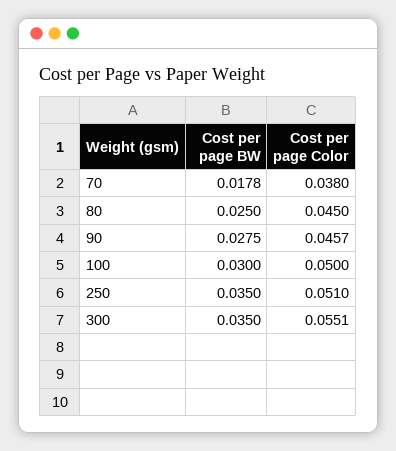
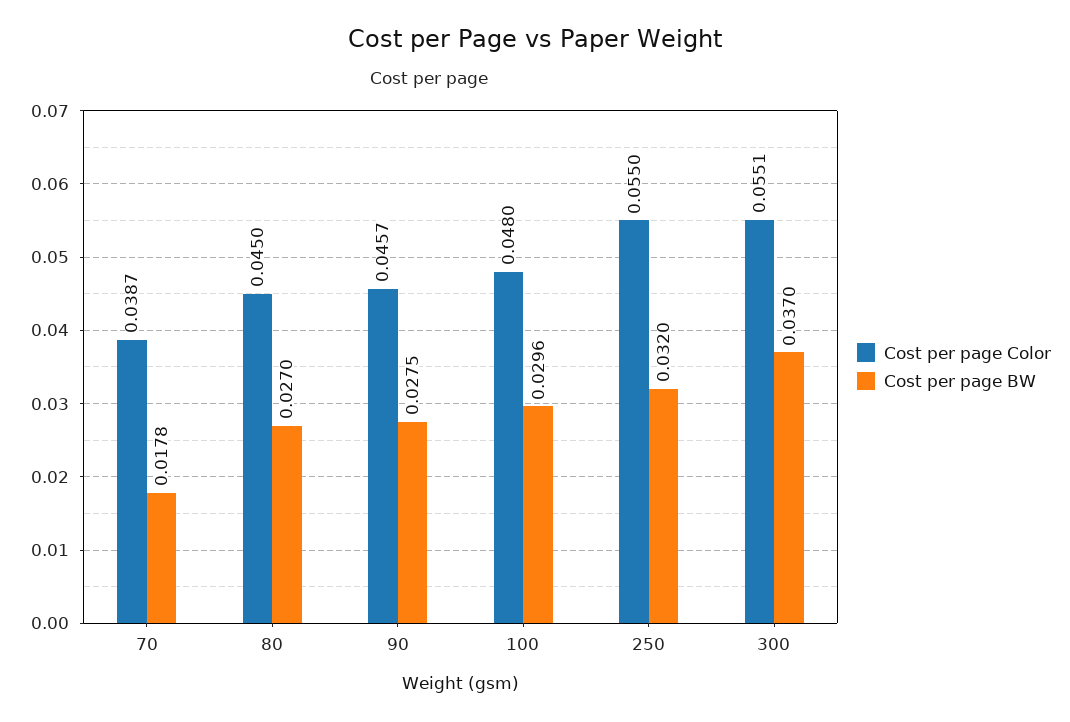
  {
    "Cost per page BW": {
      "70": 0.0178,
-     "80": 0.025,
+     "80": 0.027,
      "90": 0.0275,
-     "100": 0.03,
+     "100": 0.0296,
-     "250": 0.035,
+     "250": 0.032,
-     "300": 0.035
+     "300": 0.037
    },
    "Cost per page Color": {
-     "70": 0.038,
+     "70": 0.0387,
      "80": 0.045,
      "90": 0.0457,
-     "100": 0.05,
+     "100": 0.048,
-     "250": 0.051,
+     "250": 0.055,
      "300": 0.0551
    }
  }

